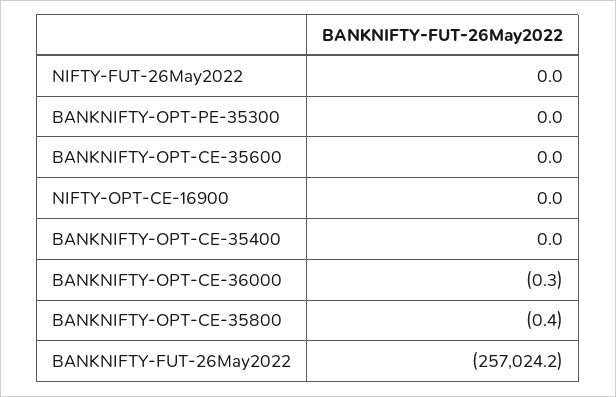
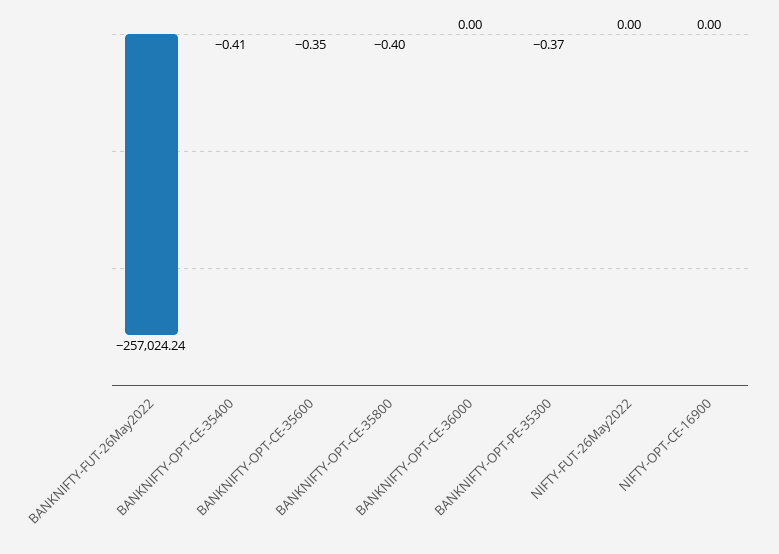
  {
    "NIFTY-FUT-26May2022": 0,
-   "BANKNIFTY-OPT-PE-35300": 0,
+   "BANKNIFTY-OPT-PE-35300": -0.37,
-   "BANKNIFTY-OPT-CE-35600": 0,
+   "BANKNIFTY-OPT-CE-35600": -0.35,
    "NIFTY-OPT-CE-16900": 0,
-   "BANKNIFTY-OPT-CE-35400": 0,
+   "BANKNIFTY-OPT-CE-35400": -0.41,
-   "BANKNIFTY-OPT-CE-36000": -0.3,
+   "BANKNIFTY-OPT-CE-36000": 0,
    "BANKNIFTY-OPT-CE-35800": -0.4,
    "BANKNIFTY-FUT-26May2022": -257024.24
  }

